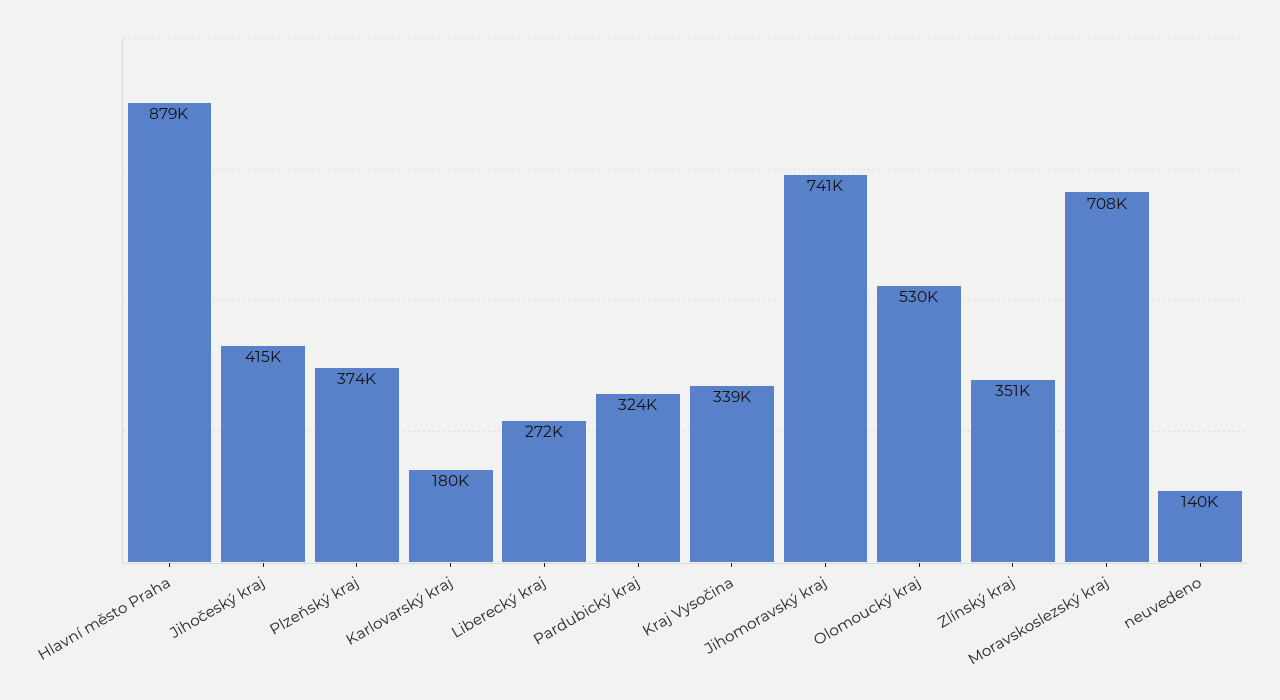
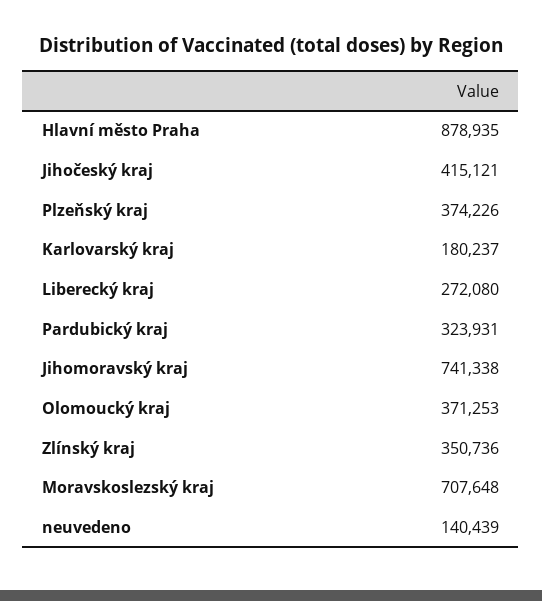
  {
    "Hlavní město Praha": 878935,
    "Jihočeský kraj": 415121,
    "Plzeňský kraj": 374226,
    "Karlovarský kraj": 180237,
    "Liberecký kraj": 272080,
    "Pardubický kraj": 323931,
-   "Kraj Vysočina": 339000,
    "Jihomoravský kraj": 741338,
-   "Olomoucký kraj": 530000,
+   "Olomoucký kraj": 371253,
    "Zlínský kraj": 350736,
    "Moravskoslezský kraj": 707648,
    "neuvedeno": 140439
  }

